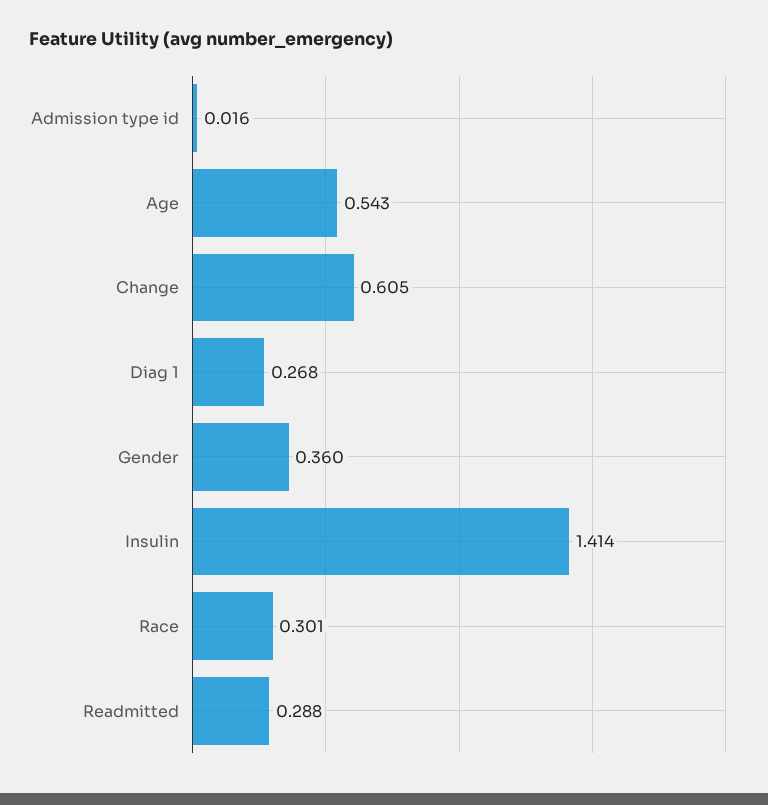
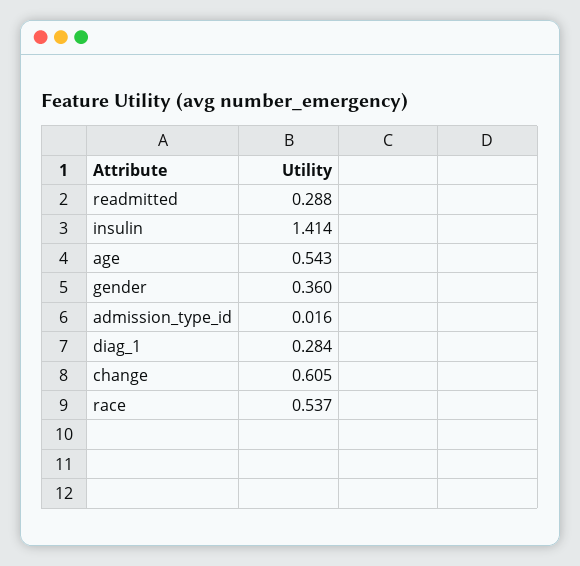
  {
    "Admission type id": 0.016,
    "Age": 0.543,
    "Change": 0.605,
-   "Diag 1": 0.268,
+   "Diag 1": 0.284,
    "Gender": 0.36,
    "Insulin": 1.414,
-   "Race": 0.301,
+   "Race": 0.537,
    "Readmitted": 0.288
  }

